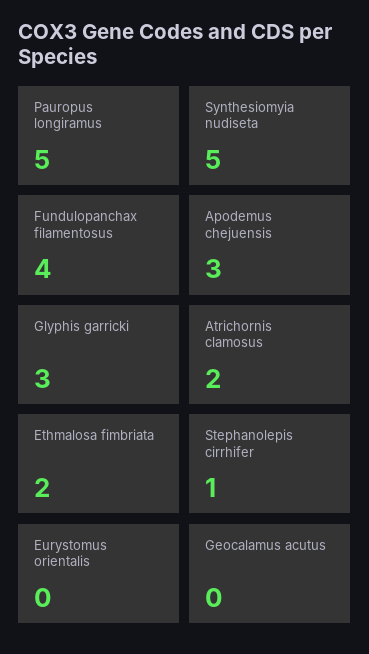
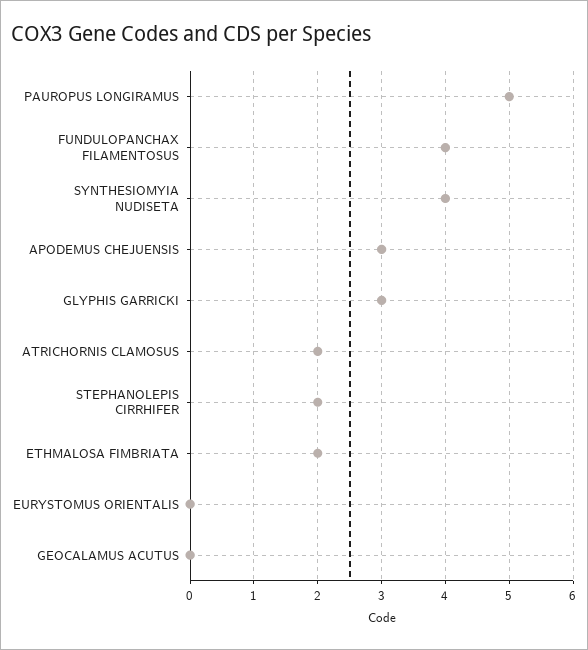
  {
    "Pauropus longiramus": 5,
-   "Synthesiomyia nudiseta": 5,
+   "Synthesiomyia nudiseta": 4,
    "Fundulopanchax filamentosus": 4,
    "Apodemus chejuensis": 3,
    "Glyphis garricki": 3,
    "Atrichornis clamosus": 2,
    "Ethmalosa fimbriata": 2,
-   "Stephanolepis cirrhifer": 1,
+   "Stephanolepis cirrhifer": 2,
    "Eurystomus orientalis": 0,
    "Geocalamus acutus": 0
  }

